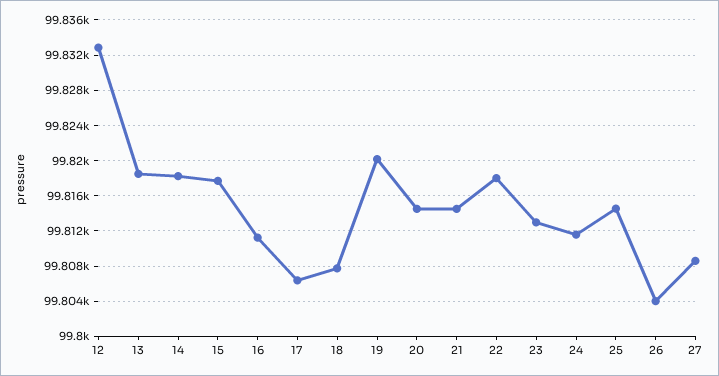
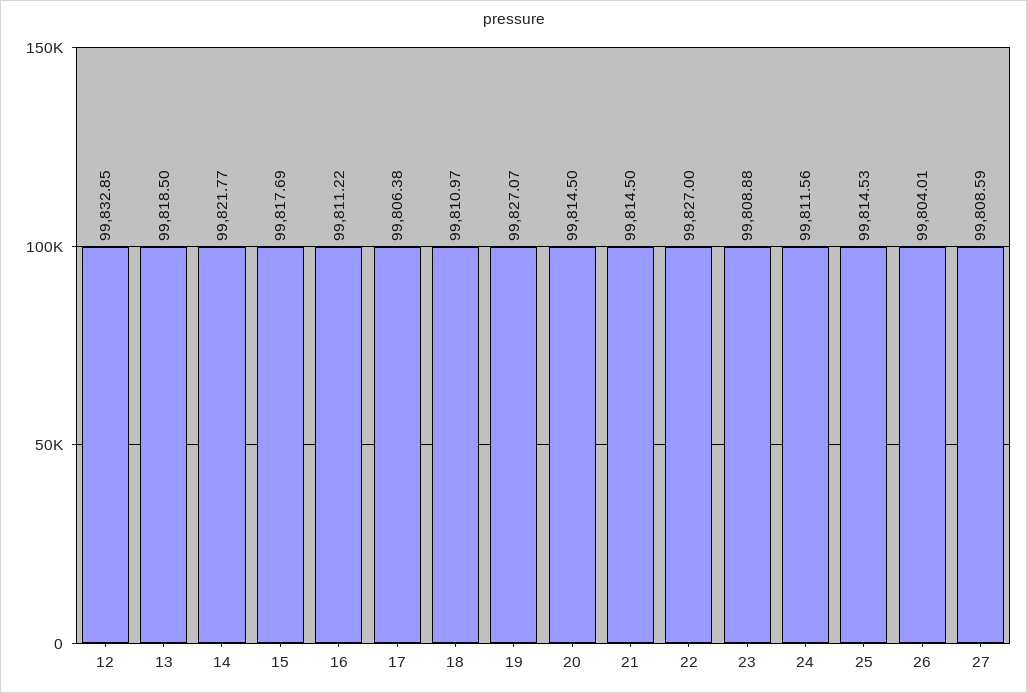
  {
    "12": 99832.85,
    "13": 99818.5,
-   "14": 99818,
+   "14": 99821.77,
    "15": 99817.69,
    "16": 99811.22,
    "17": 99806.38,
-   "18": 99808,
+   "18": 99810.97,
-   "19": 99820,
+   "19": 99827.07,
    "20": 99814.5,
    "21": 99814.5,
-   "22": 99818,
+   "22": 99827,
-   "23": 99813,
+   "23": 99808.88,
    "24": 99811.56,
    "25": 99814.53,
    "26": 99804.01,
    "27": 99808.59
  }

